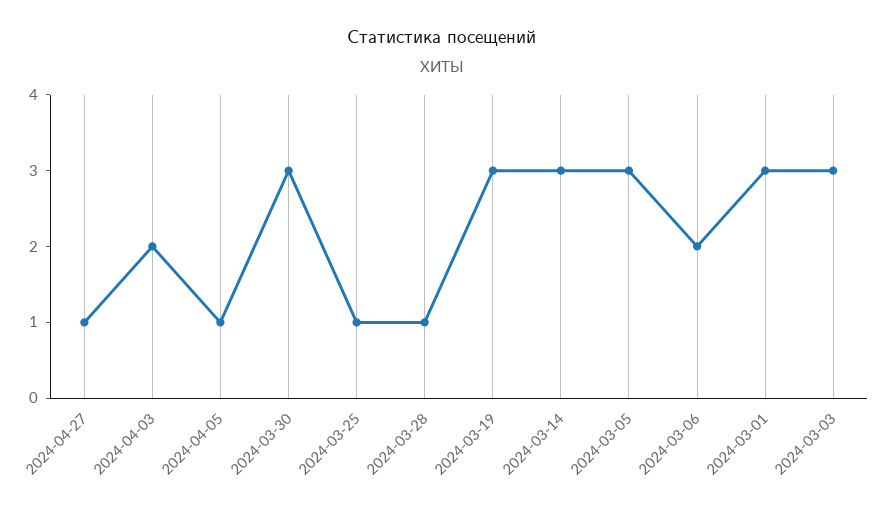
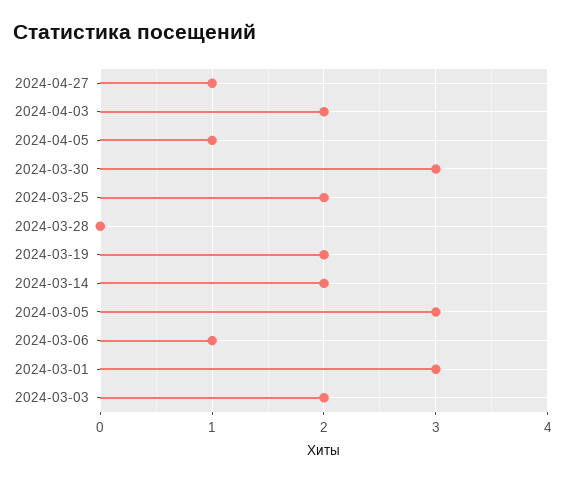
  {
    "2024-04-27": 1,
    "2024-04-03": 2,
    "2024-04-05": 1,
    "2024-03-30": 3,
-   "2024-03-25": 1,
+   "2024-03-25": 2,
-   "2024-03-28": 1,
+   "2024-03-28": 0,
-   "2024-03-19": 3,
+   "2024-03-19": 2,
-   "2024-03-14": 3,
+   "2024-03-14": 2,
    "2024-03-05": 3,
-   "2024-03-06": 2,
+   "2024-03-06": 1,
    "2024-03-01": 3,
-   "2024-03-03": 3
+   "2024-03-03": 2
  }

